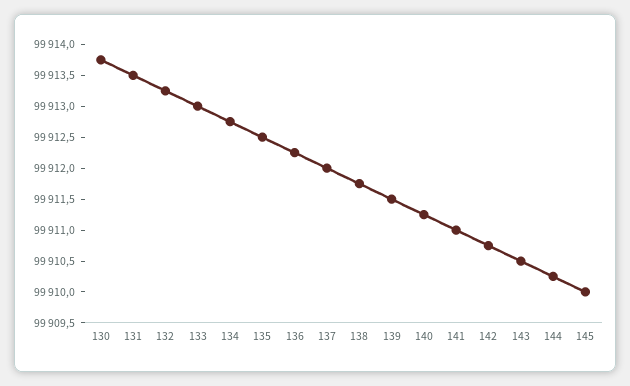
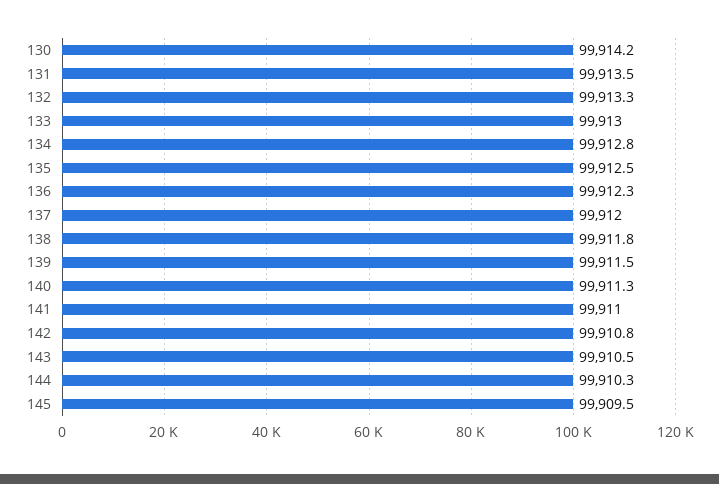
  {
-   "130": 99913.75,
+   "130": 99914.2,
    "131": 99913.5,
    "132": 99913.3,
    "133": 99913,
    "134": 99912.8,
    "135": 99912.5,
    "136": 99912.3,
    "137": 99912,
    "138": 99911.8,
    "139": 99911.5,
    "140": 99911.3,
    "141": 99911,
    "142": 99910.8,
    "143": 99910.5,
    "144": 99910.3,
-   "145": 99910
+   "145": 99909.5
  }

